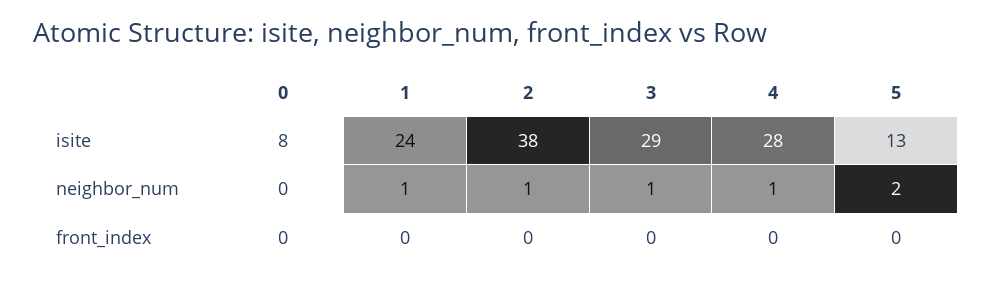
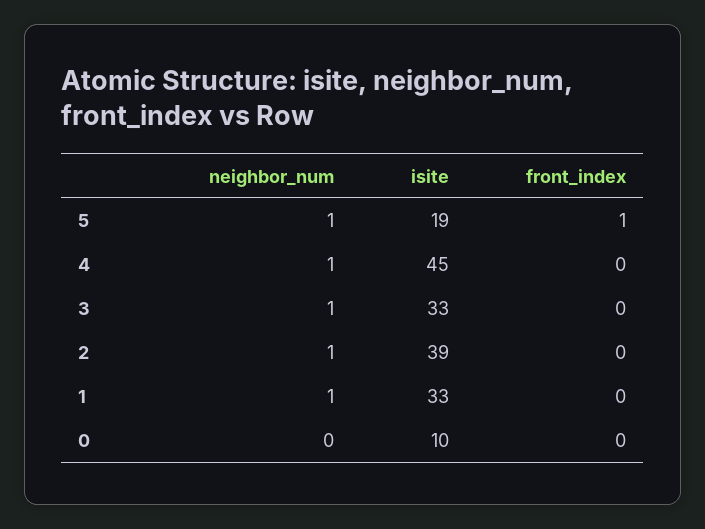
  {
    "0": {
-     "isite": 8,
+     "isite": 10,
      "neighbor_num": 0,
      "front_index": 0
    },
    "1": {
-     "isite": 24,
+     "isite": 33,
      "neighbor_num": 1,
      "front_index": 0
    },
    "2": {
-     "isite": 38,
+     "isite": 39,
      "neighbor_num": 1,
      "front_index": 0
    },
    "3": {
-     "isite": 29,
+     "isite": 33,
      "neighbor_num": 1,
      "front_index": 0
    },
    "4": {
-     "isite": 28,
+     "isite": 45,
      "neighbor_num": 1,
      "front_index": 0
    },
    "5": {
-     "isite": 13,
+     "isite": 19,
-     "neighbor_num": 2,
+     "neighbor_num": 1,
-     "front_index": 0
+     "front_index": 1
    }
  }

